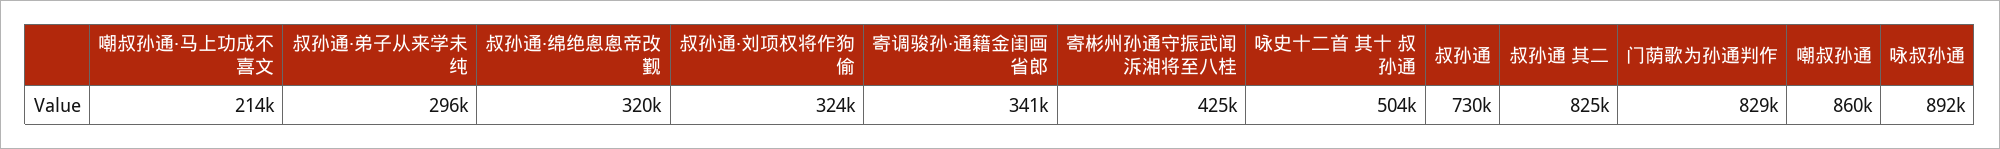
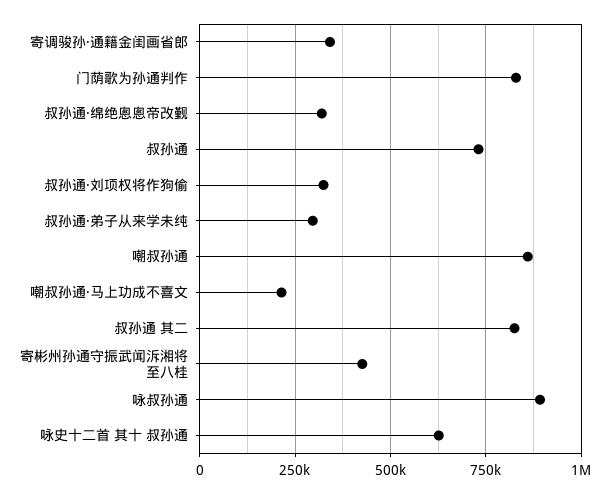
  {
    "嘲叔孙通·马上功成不喜文": 214000,
    "叔孙通·弟子从来学未纯": 296000,
    "叔孙通·绵绝悤悤帝改觐": 320000,
    "叔孙通·刘项权将作狗偷": 324000,
    "寄调骏孙·通籍金闺画省郎": 341000,
    "寄彬州孙通守振武闻泝湘将至八桂": 425000,
-   "咏史十二首 其十 叔孙通": 504000,
+   "咏史十二首 其十 叔孙通": 625000,
    "叔孙通": 730000,
    "叔孙通 其二": 825000,
    "门荫歌为孙通判作": 829000,
    "嘲叔孙通": 860000,
    "咏叔孙通": 892000
  }

